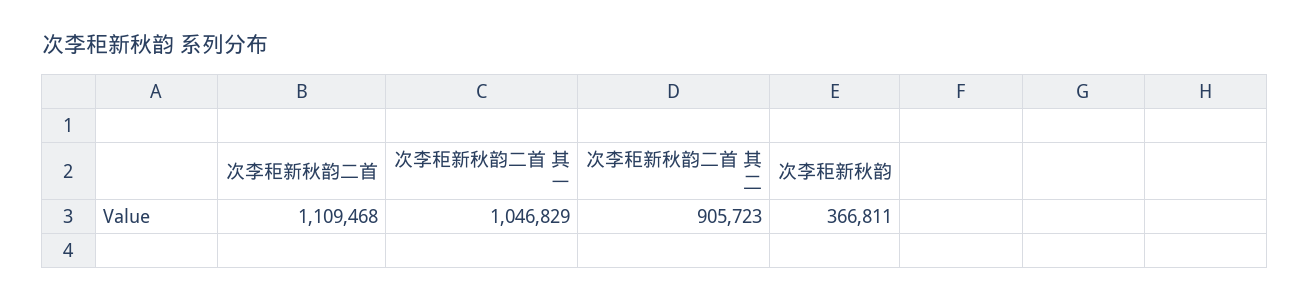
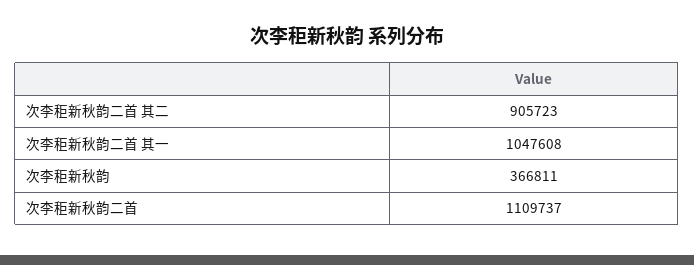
  {
-   "次李秬新秋韵二首": 1109468,
+   "次李秬新秋韵二首": 1109737,
-   "次李秬新秋韵二首 其一": 1046829,
+   "次李秬新秋韵二首 其一": 1047608,
    "次李秬新秋韵二首 其二": 905723,
    "次李秬新秋韵": 366811
  }

